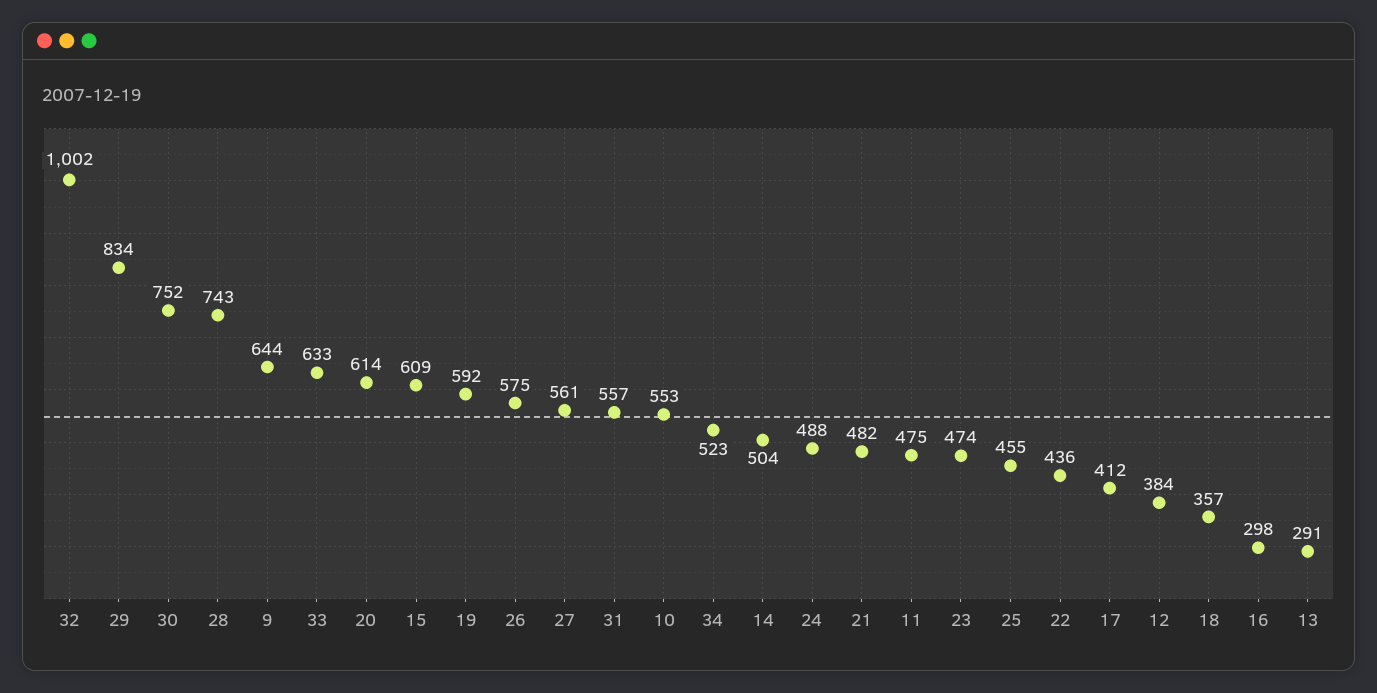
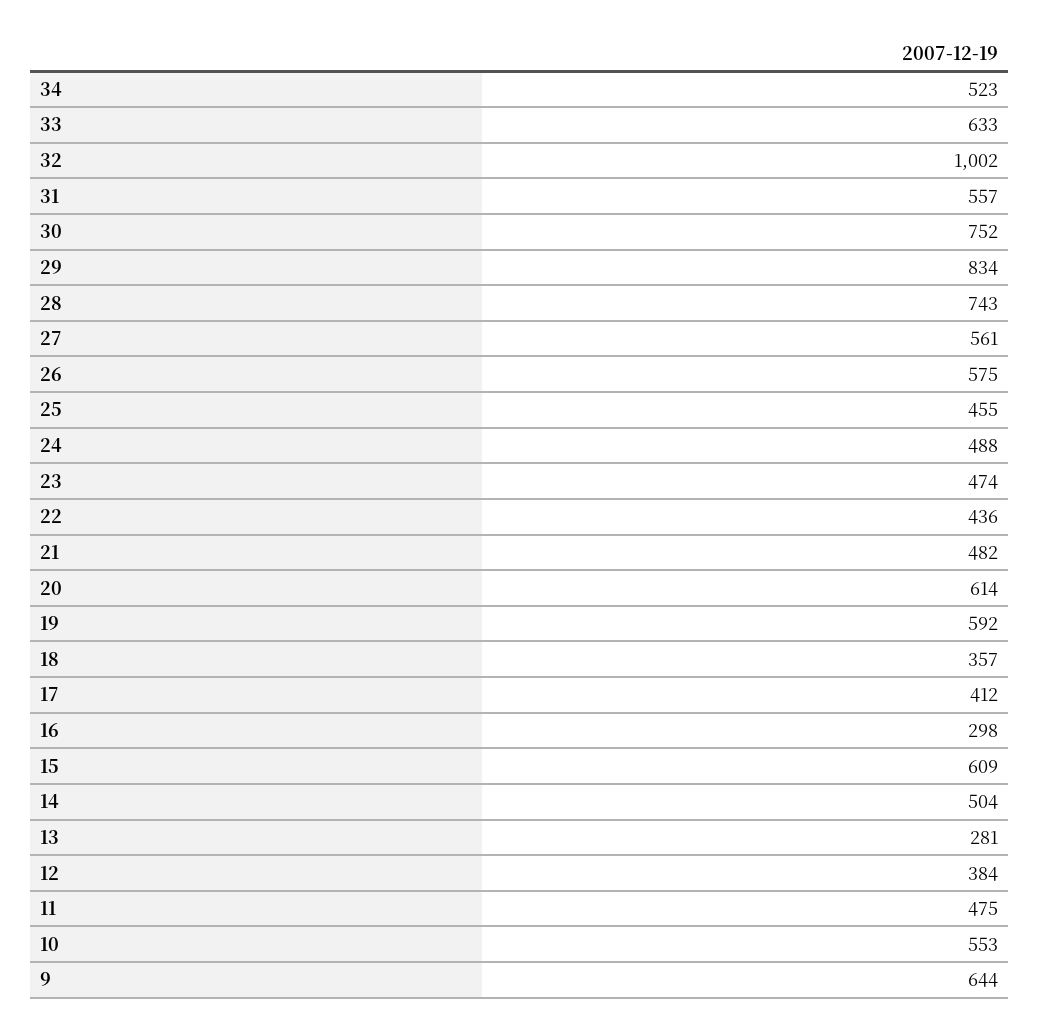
  {
    "32": 1002,
    "29": 834,
    "30": 752,
    "28": 743,
    "9": 644,
    "33": 633,
    "20": 614,
    "15": 609,
    "19": 592,
    "26": 575,
    "27": 561,
    "31": 557,
    "10": 553,
    "34": 523,
    "14": 504,
    "24": 488,
    "21": 482,
    "11": 475,
    "23": 474,
    "25": 455,
    "22": 436,
    "17": 412,
    "12": 384,
    "18": 357,
    "16": 298,
-   "13": 291
+   "13": 281
  }

